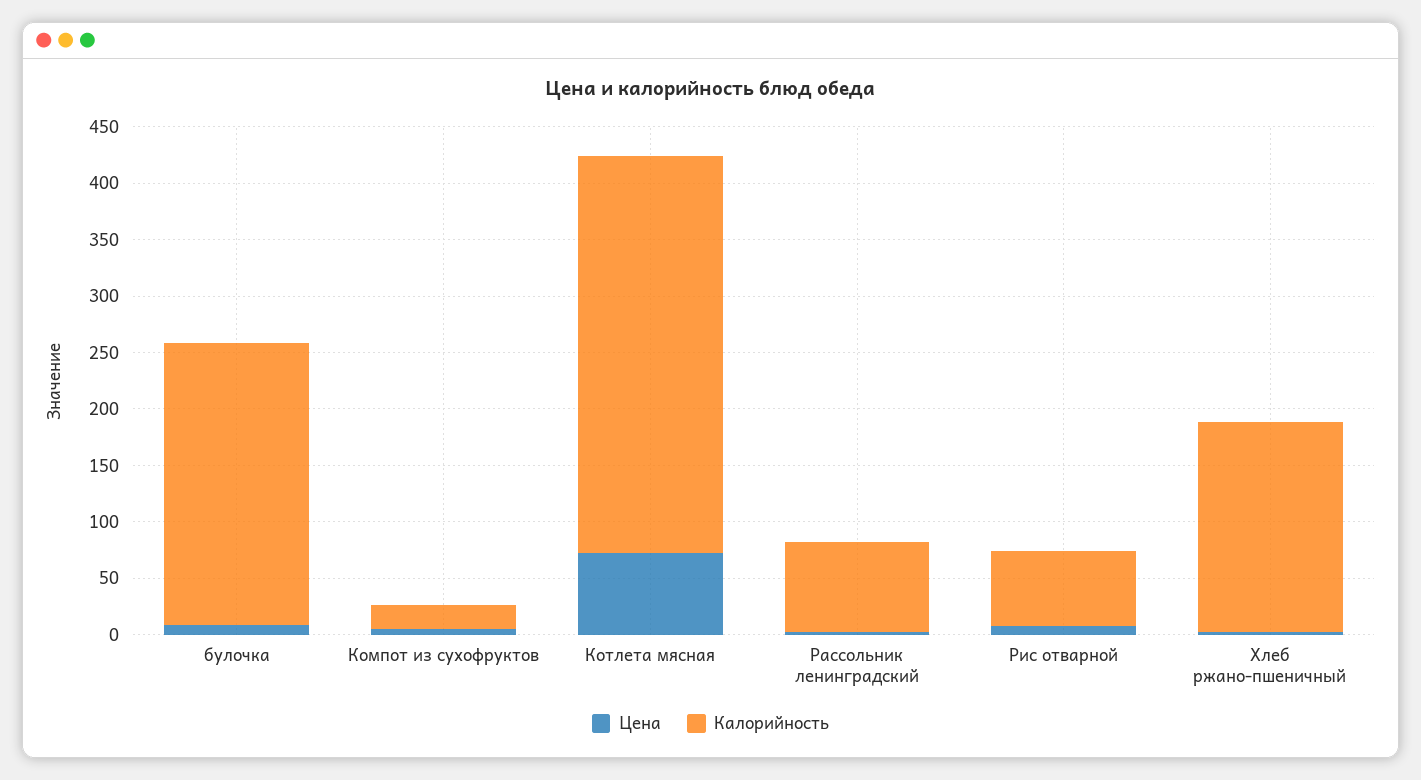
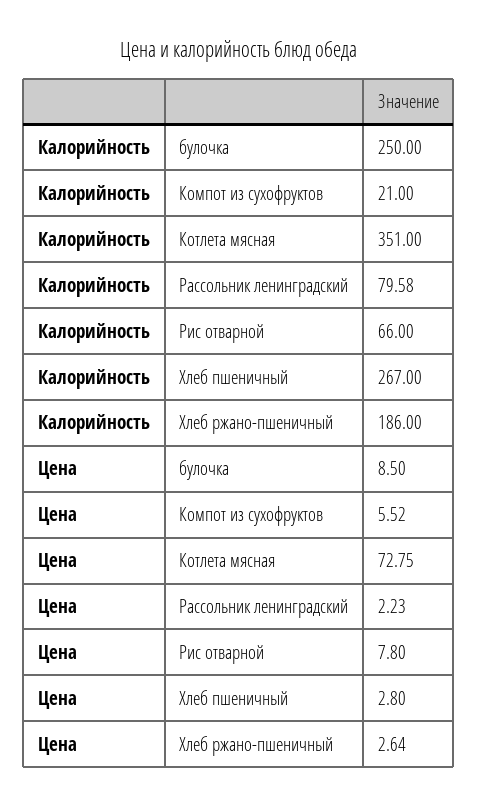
  {
    "Цена": {
      "булочка": 8.5,
      "Компот из сухофруктов": 5.52,
      "Котлета мясная": 72.75,
      "Рассольник ленинградский": 2.23,
      "Рис отварной": 7.8,
-     "Хлеб ржано-пшеничный": 2.64
+     "Хлеб ржано-пшеничный": 2.64,
+     "Хлеб пшеничный": 2.8
    },
    "Калорийность": {
      "булочка": 250,
      "Компот из сухофруктов": 21,
      "Котлета мясная": 351,
      "Рассольник ленинградский": 79.58,
      "Рис отварной": 66,
-     "Хлеб ржано-пшеничный": 186
+     "Хлеб ржано-пшеничный": 186,
+     "Хлеб пшеничный": 267
    }
  }

